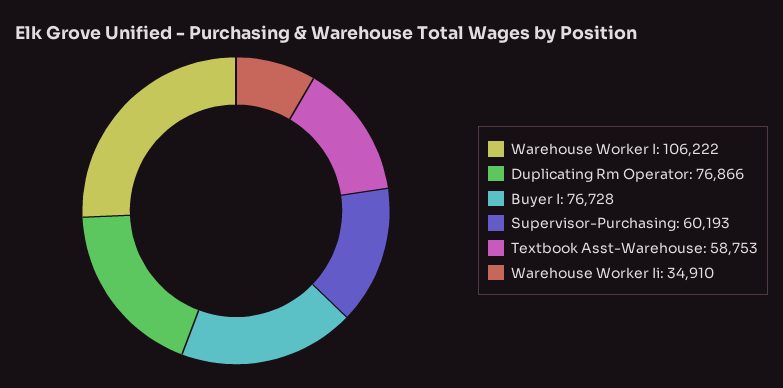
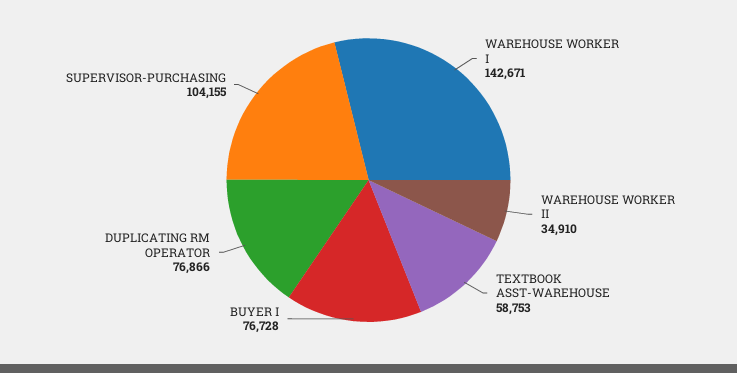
  {
-   "Warehouse Worker I": 106222,
+   "Warehouse Worker I": 142671,
    "Duplicating Rm Operator": 76866,
    "Buyer I": 76728,
-   "Supervisor-Purchasing": 60193,
+   "Supervisor-Purchasing": 104155,
    "Textbook Asst-Warehouse": 58753,
    "Warehouse Worker Ii": 34910
  }

